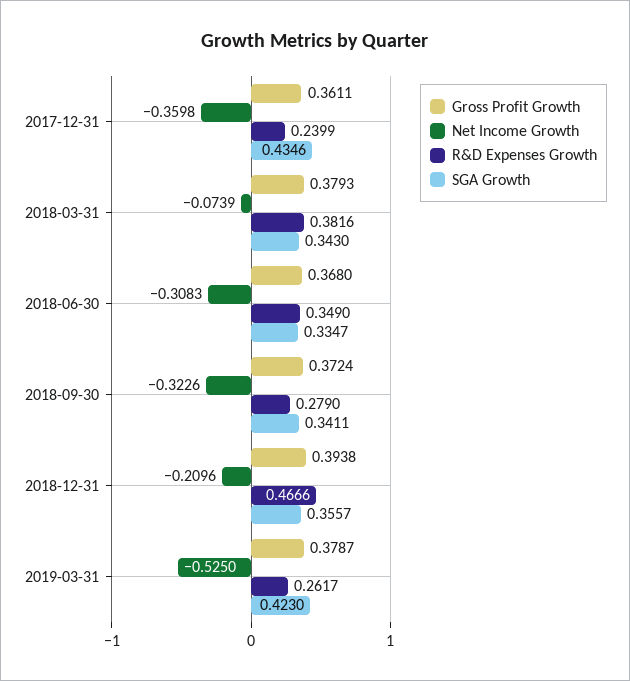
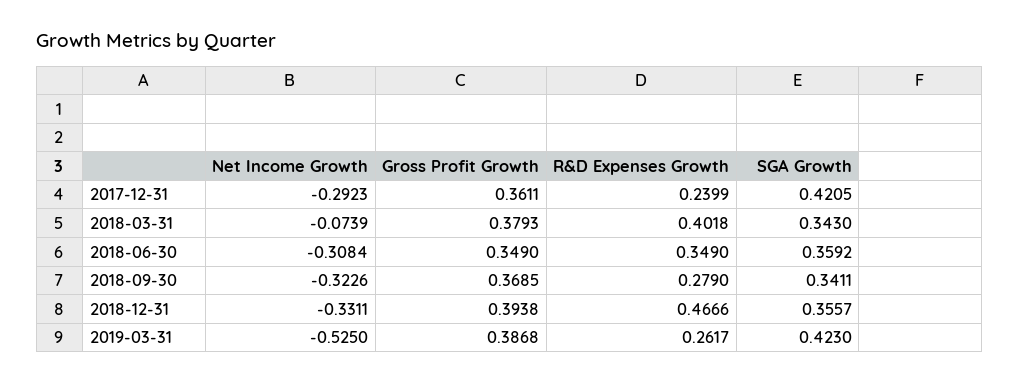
  {
    "Gross Profit Growth": {
      "2017-12-31": 0.3611,
      "2018-03-31": 0.3793,
-     "2018-06-30": 0.368,
+     "2018-06-30": 0.349,
-     "2018-09-30": 0.3724,
+     "2018-09-30": 0.3685,
      "2018-12-31": 0.3938,
-     "2019-03-31": 0.3787
+     "2019-03-31": 0.3868
    },
    "Net Income Growth": {
-     "2017-12-31": -0.3598,
+     "2017-12-31": -0.2923,
      "2018-03-31": -0.0739,
-     "2018-06-30": -0.3083,
+     "2018-06-30": -0.3084,
      "2018-09-30": -0.3226,
-     "2018-12-31": -0.2096,
+     "2018-12-31": -0.3311,
      "2019-03-31": -0.525
    },
    "R&D Expenses Growth": {
      "2017-12-31": 0.2399,
-     "2018-03-31": 0.3816,
+     "2018-03-31": 0.4018,
      "2018-06-30": 0.349,
      "2018-09-30": 0.279,
      "2018-12-31": 0.4666,
      "2019-03-31": 0.2617
    },
    "SGA Growth": {
-     "2017-12-31": 0.4346,
+     "2017-12-31": 0.4205,
      "2018-03-31": 0.343,
-     "2018-06-30": 0.3347,
+     "2018-06-30": 0.3592,
      "2018-09-30": 0.3411,
      "2018-12-31": 0.3557,
      "2019-03-31": 0.423
    }
  }

